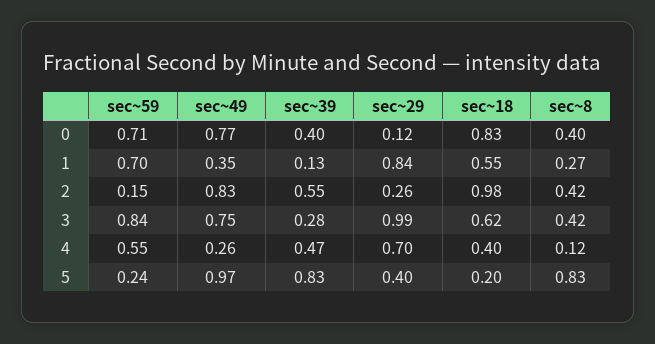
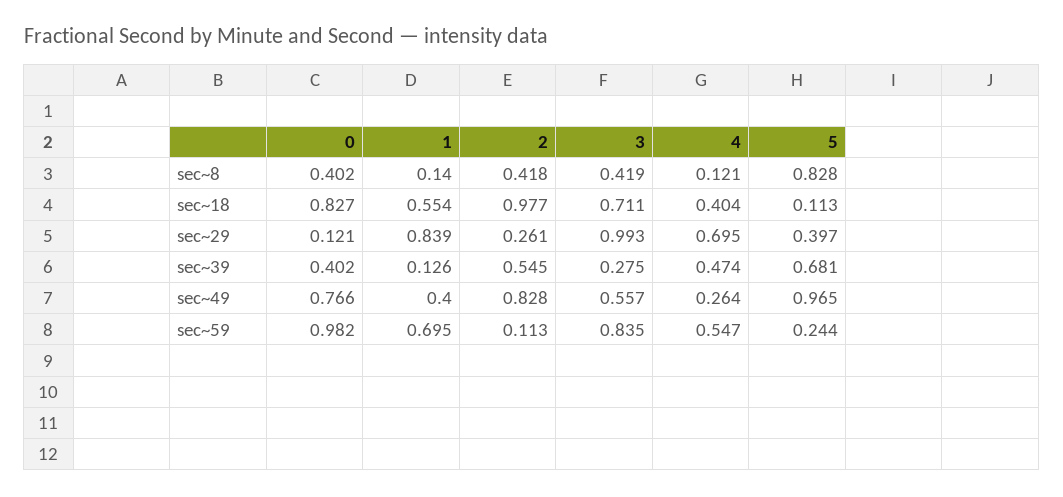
  {
    "sec~59": {
-     "0": 0.71,
+     "0": 0.982,
      "1": 0.695,
-     "2": 0.15,
+     "2": 0.113,
      "3": 0.835,
      "4": 0.547,
      "5": 0.244
    },
    "sec~49": {
      "0": 0.766,
-     "1": 0.35,
+     "1": 0.4,
      "2": 0.828,
-     "3": 0.75,
+     "3": 0.557,
      "4": 0.264,
      "5": 0.965
    },
    "sec~39": {
      "0": 0.402,
      "1": 0.126,
      "2": 0.545,
      "3": 0.275,
      "4": 0.474,
-     "5": 0.83
+     "5": 0.681
    },
    "sec~29": {
      "0": 0.121,
      "1": 0.839,
      "2": 0.261,
      "3": 0.993,
      "4": 0.695,
      "5": 0.397
    },
    "sec~18": {
      "0": 0.827,
      "1": 0.554,
      "2": 0.977,
-     "3": 0.62,
+     "3": 0.711,
      "4": 0.404,
-     "5": 0.2
+     "5": 0.113
    },
    "sec~8": {
      "0": 0.402,
-     "1": 0.27,
+     "1": 0.14,
      "2": 0.418,
      "3": 0.419,
      "4": 0.121,
      "5": 0.828
    }
  }

